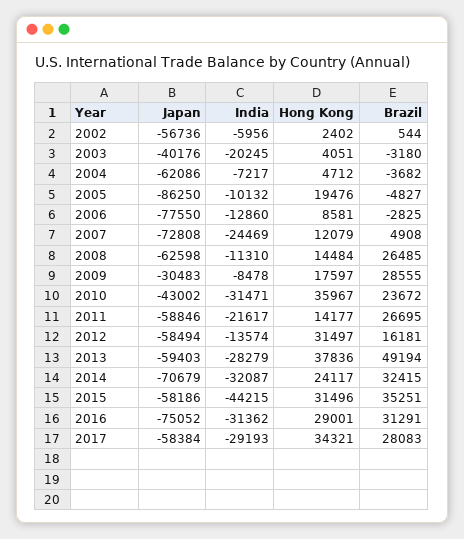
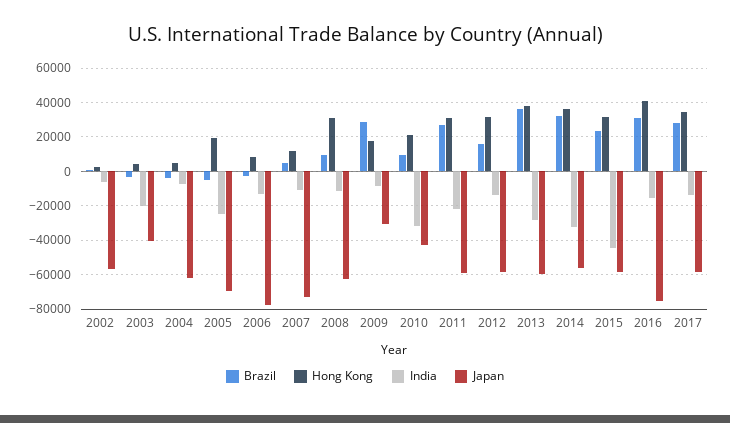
  {
    "Japan": {
      "2002": -56736,
      "2003": -40176,
      "2004": -62086,
-     "2005": -86250,
+     "2005": -70000,
      "2006": -77550,
      "2007": -72808,
      "2008": -62598,
      "2009": -30483,
      "2010": -43002,
      "2011": -58846,
      "2012": -58494,
      "2013": -59403,
-     "2014": -70679,
+     "2014": -55000,
      "2015": -58186,
      "2016": -75052,
      "2017": -58384
    },
    "India": {
      "2002": -5956,
      "2003": -20245,
      "2004": -7217,
-     "2005": -10132,
+     "2005": -25000,
      "2006": -12860,
-     "2007": -24469,
+     "2007": -10000,
      "2008": -11310,
      "2009": -8478,
      "2010": -31471,
      "2011": -21617,
      "2012": -13574,
      "2013": -28279,
      "2014": -32087,
      "2015": -44215,
-     "2016": -31362,
+     "2016": -15000,
-     "2017": -29193
+     "2017": -15000
    },
    "Hong Kong": {
      "2002": 2402,
      "2003": 4051,
      "2004": 4712,
      "2005": 19476,
      "2006": 8581,
      "2007": 12079,
-     "2008": 14484,
+     "2008": 30000,
      "2009": 17597,
-     "2010": 35967,
+     "2010": 20000,
-     "2011": 14177,
+     "2011": 30000,
      "2012": 31497,
      "2013": 37836,
-     "2014": 24117,
+     "2014": 35000,
      "2015": 31496,
-     "2016": 29001,
+     "2016": 40000,
      "2017": 34321
    },
    "Brazil": {
      "2002": 544,
      "2003": -3180,
      "2004": -3682,
      "2005": -4827,
      "2006": -2825,
      "2007": 4908,
-     "2008": 26485,
+     "2008": 10000,
      "2009": 28555,
-     "2010": 23672,
+     "2010": 10000,
      "2011": 26695,
      "2012": 16181,
-     "2013": 49194,
+     "2013": 35000,
      "2014": 32415,
-     "2015": 35251,
+     "2015": 25000,
      "2016": 31291,
      "2017": 28083
    }
  }

